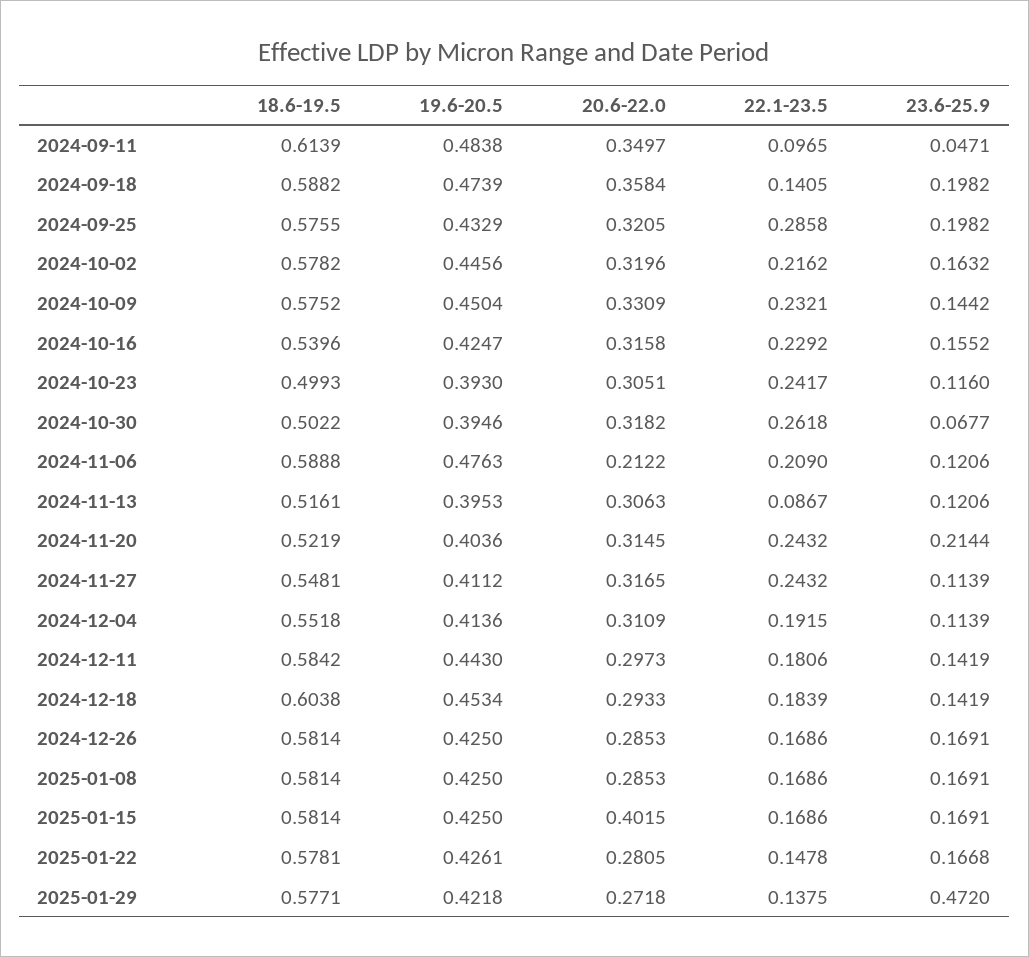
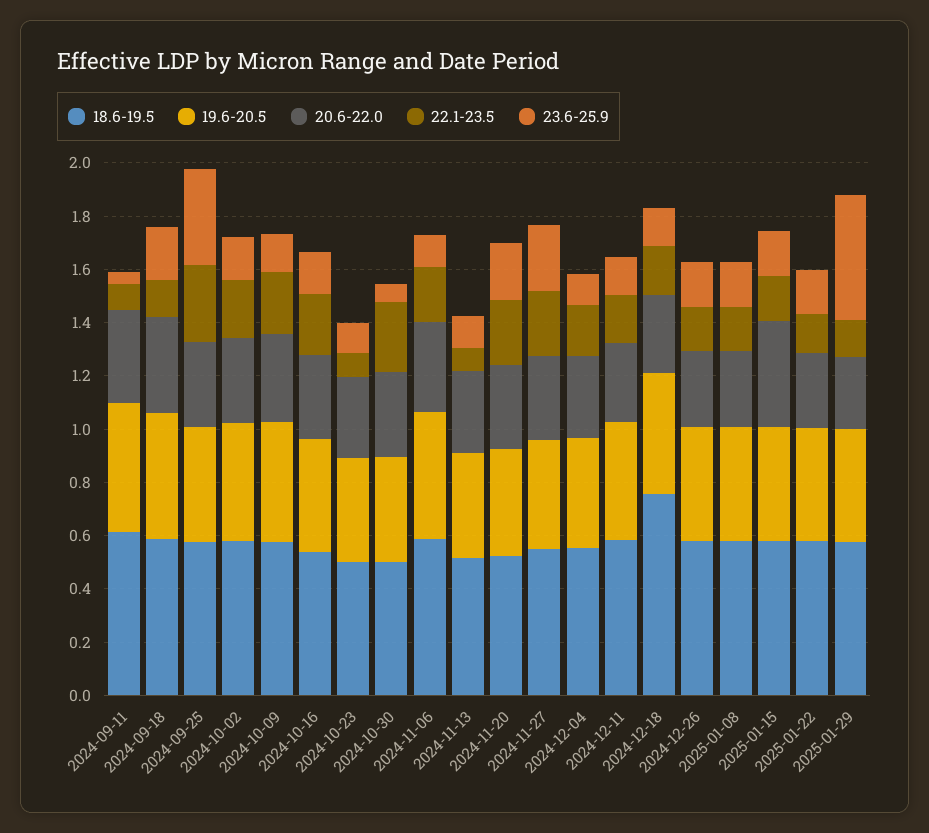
  {
    "18.6-19.5": {
      "2024-09-11": 0.6139,
      "2024-09-18": 0.5882,
      "2024-09-25": 0.5755,
      "2024-10-02": 0.5782,
      "2024-10-09": 0.5752,
      "2024-10-16": 0.5396,
      "2024-10-23": 0.4993,
      "2024-10-30": 0.5022,
      "2024-11-06": 0.5888,
      "2024-11-13": 0.5161,
      "2024-11-20": 0.5219,
      "2024-11-27": 0.5481,
      "2024-12-04": 0.5518,
      "2024-12-11": 0.5842,
-     "2024-12-18": 0.6038,
+     "2024-12-18": 0.75,
      "2024-12-26": 0.5814,
      "2025-01-08": 0.5814,
      "2025-01-15": 0.5814,
      "2025-01-22": 0.5781,
      "2025-01-29": 0.5771
    },
    "19.6-20.5": {
      "2024-09-11": 0.4838,
      "2024-09-18": 0.4739,
      "2024-09-25": 0.4329,
      "2024-10-02": 0.4456,
      "2024-10-09": 0.4504,
      "2024-10-16": 0.4247,
      "2024-10-23": 0.393,
      "2024-10-30": 0.3946,
      "2024-11-06": 0.4763,
      "2024-11-13": 0.3953,
      "2024-11-20": 0.4036,
      "2024-11-27": 0.4112,
      "2024-12-04": 0.4136,
      "2024-12-11": 0.443,
      "2024-12-18": 0.4534,
      "2024-12-26": 0.425,
      "2025-01-08": 0.425,
      "2025-01-15": 0.425,
      "2025-01-22": 0.4261,
      "2025-01-29": 0.4218
    },
    "20.6-22.0": {
      "2024-09-11": 0.3497,
      "2024-09-18": 0.3584,
      "2024-09-25": 0.3205,
      "2024-10-02": 0.3196,
      "2024-10-09": 0.3309,
      "2024-10-16": 0.3158,
      "2024-10-23": 0.3051,
      "2024-10-30": 0.3182,
-     "2024-11-06": 0.2122,
+     "2024-11-06": 0.35,
      "2024-11-13": 0.3063,
      "2024-11-20": 0.3145,
      "2024-11-27": 0.3165,
      "2024-12-04": 0.3109,
      "2024-12-11": 0.2973,
      "2024-12-18": 0.2933,
      "2024-12-26": 0.2853,
      "2025-01-08": 0.2853,
      "2025-01-15": 0.4015,
      "2025-01-22": 0.2805,
      "2025-01-29": 0.2718
    },
    "22.1-23.5": {
      "2024-09-11": 0.0965,
      "2024-09-18": 0.1405,
      "2024-09-25": 0.2858,
      "2024-10-02": 0.2162,
      "2024-10-09": 0.2321,
      "2024-10-16": 0.2292,
-     "2024-10-23": 0.2417,
+     "2024-10-23": 0.1,
      "2024-10-30": 0.2618,
      "2024-11-06": 0.209,
      "2024-11-13": 0.0867,
      "2024-11-20": 0.2432,
      "2024-11-27": 0.2432,
      "2024-12-04": 0.1915,
      "2024-12-11": 0.1806,
      "2024-12-18": 0.1839,
      "2024-12-26": 0.1686,
      "2025-01-08": 0.1686,
      "2025-01-15": 0.1686,
      "2025-01-22": 0.1478,
      "2025-01-29": 0.1375
    },
    "23.6-25.9": {
      "2024-09-11": 0.0471,
      "2024-09-18": 0.1982,
-     "2024-09-25": 0.1982,
+     "2024-09-25": 0.35,
      "2024-10-02": 0.1632,
      "2024-10-09": 0.1442,
      "2024-10-16": 0.1552,
      "2024-10-23": 0.116,
      "2024-10-30": 0.0677,
      "2024-11-06": 0.1206,
      "2024-11-13": 0.1206,
      "2024-11-20": 0.2144,
-     "2024-11-27": 0.1139,
+     "2024-11-27": 0.25,
      "2024-12-04": 0.1139,
      "2024-12-11": 0.1419,
      "2024-12-18": 0.1419,
      "2024-12-26": 0.1691,
      "2025-01-08": 0.1691,
      "2025-01-15": 0.1691,
      "2025-01-22": 0.1668,
      "2025-01-29": 0.472
    }
  }

